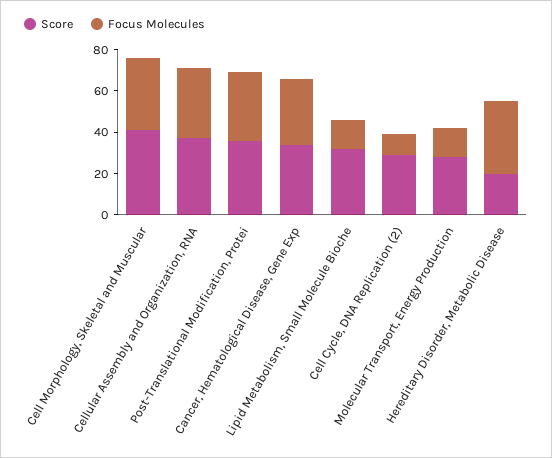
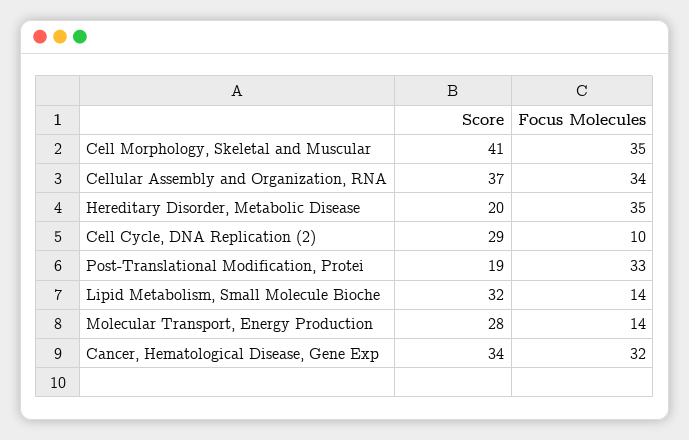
  {
    "Score": {
      "Cell Morphology, Skeletal and Muscular": 41,
      "Cellular Assembly and Organization, RNA": 37,
-     "Post-Translational Modification, Protei": 35,
+     "Post-Translational Modification, Protei": 19,
      "Cancer, Hematological Disease, Gene Exp": 34,
      "Lipid Metabolism, Small Molecule Bioche": 32,
      "Cell Cycle, DNA Replication (2)": 29,
      "Molecular Transport, Energy Production": 28,
      "Hereditary Disorder, Metabolic Disease": 20
    },
    "Focus Molecules": {
      "Cell Morphology, Skeletal and Muscular": 35,
      "Cellular Assembly and Organization, RNA": 34,
      "Post-Translational Modification, Protei": 33,
      "Cancer, Hematological Disease, Gene Exp": 32,
      "Lipid Metabolism, Small Molecule Bioche": 14,
      "Cell Cycle, DNA Replication (2)": 10,
      "Molecular Transport, Energy Production": 14,
      "Hereditary Disorder, Metabolic Disease": 35
    }
  }

